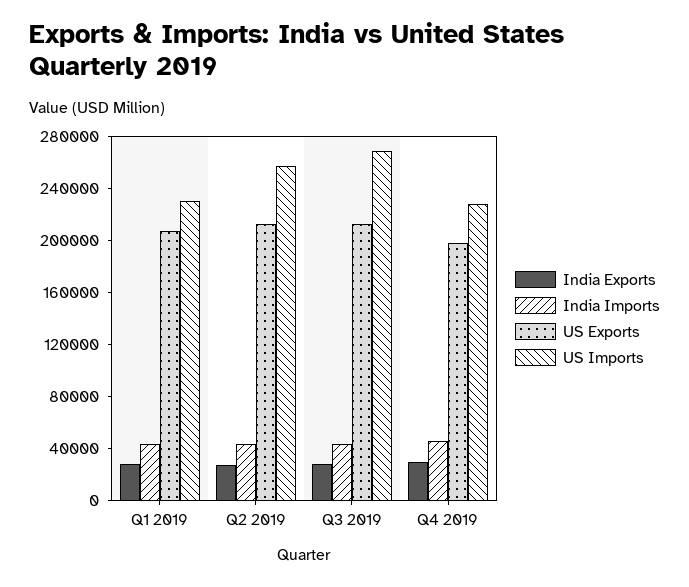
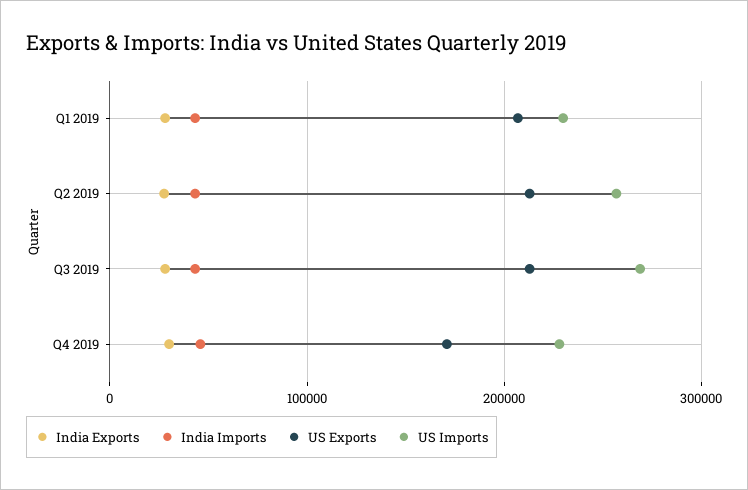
  {
    "India Exports": {
      "Q1 2019": 30000,
      "Q2 2019": 30000,
      "Q3 2019": 30000,
      "Q4 2019": 30000
    },
    "India Imports": {
      "Q1 2019": 40000,
      "Q2 2019": 40000,
      "Q3 2019": 40000,
      "Q4 2019": 50000
    },
    "US Exports": {
      "Q1 2019": 210000,
      "Q2 2019": 210000,
      "Q3 2019": 210000,
-     "Q4 2019": 200000
+     "Q4 2019": 170000
    },
    "US Imports": {
      "Q1 2019": 230000,
      "Q2 2019": 260000,
      "Q3 2019": 270000,
      "Q4 2019": 230000
    }
  }

